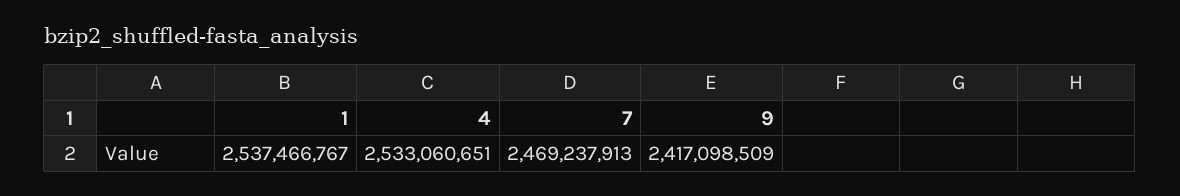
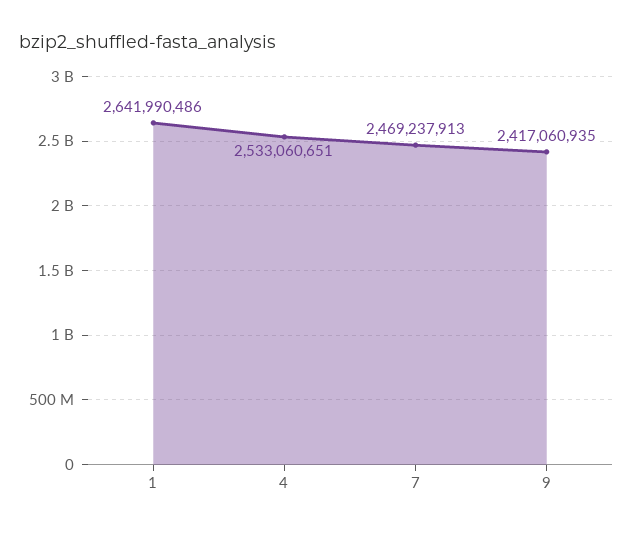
  {
-   "1": 2537466767,
+   "1": 2641990486,
    "4": 2533060651,
    "7": 2469237913,
-   "9": 2417098509
+   "9": 2417060935
  }

